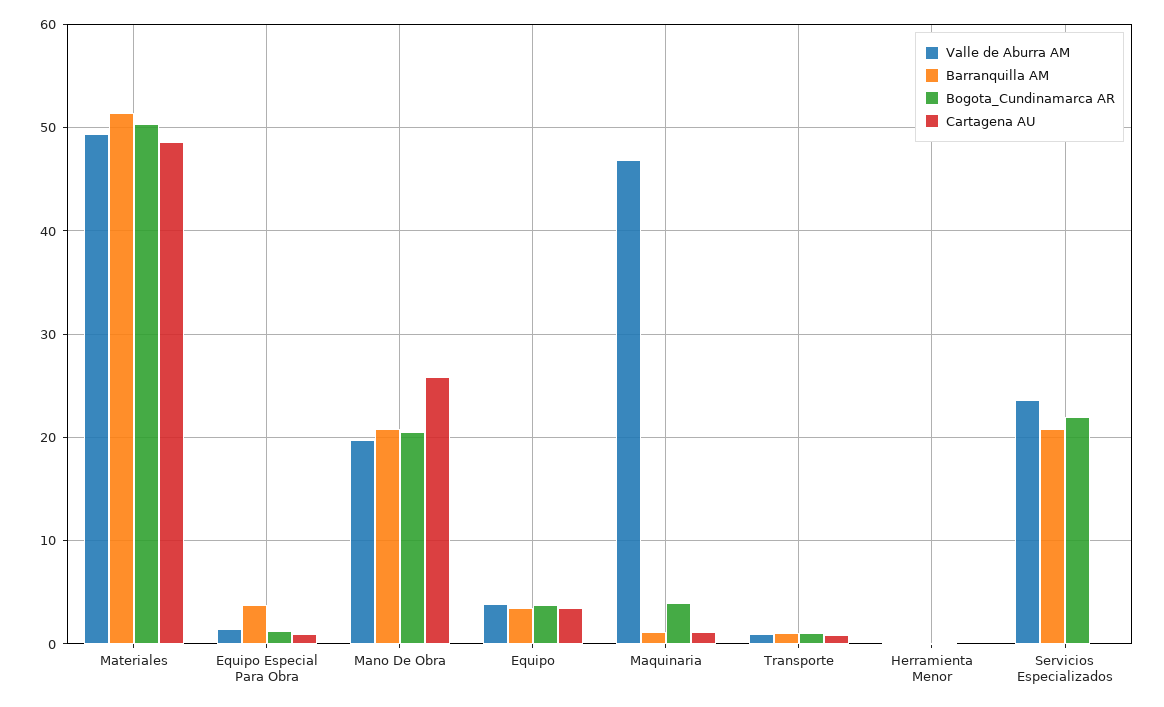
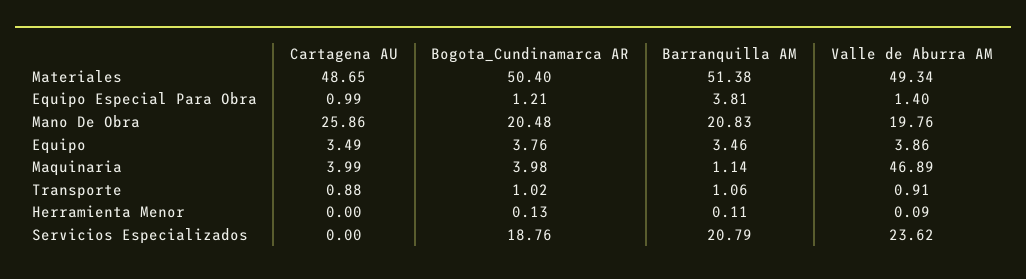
  {
    "Valle de Aburra AM": {
      "Materiales": 49.34,
      "Equipo Especial Para Obra": 1.4,
      "Mano De Obra": 19.76,
      "Equipo": 3.86,
      "Maquinaria": 46.89,
      "Transporte": 0.91,
      "Herramienta Menor": 0.09,
      "Servicios Especializados": 23.62
    },
    "Barranquilla AM": {
      "Materiales": 51.38,
      "Equipo Especial Para Obra": 3.81,
      "Mano De Obra": 20.83,
      "Equipo": 3.46,
      "Maquinaria": 1.14,
      "Transporte": 1.06,
      "Herramienta Menor": 0.11,
      "Servicios Especializados": 20.79
    },
    "Bogota_Cundinamarca AR": {
      "Materiales": 50.4,
      "Equipo Especial Para Obra": 1.21,
      "Mano De Obra": 20.48,
      "Equipo": 3.76,
      "Maquinaria": 3.98,
      "Transporte": 1.02,
      "Herramienta Menor": 0.13,
-     "Servicios Especializados": 22
+     "Servicios Especializados": 18.76
    },
    "Cartagena AU": {
      "Materiales": 48.65,
      "Equipo Especial Para Obra": 0.99,
      "Mano De Obra": 25.86,
      "Equipo": 3.49,
-     "Maquinaria": 1,
+     "Maquinaria": 3.99,
      "Transporte": 0.88,
      "Herramienta Menor": 0,
      "Servicios Especializados": 0
    }
  }

